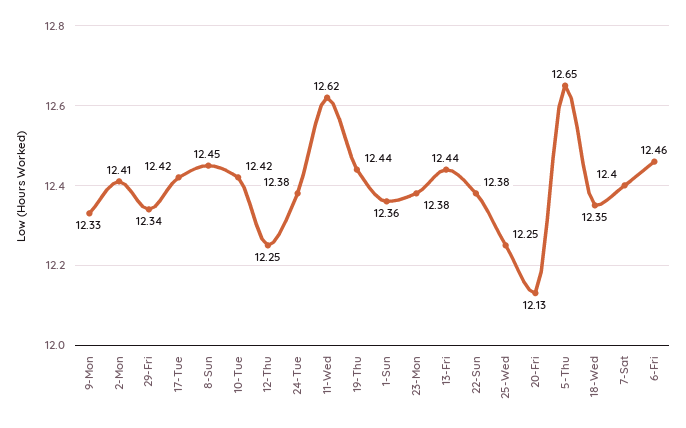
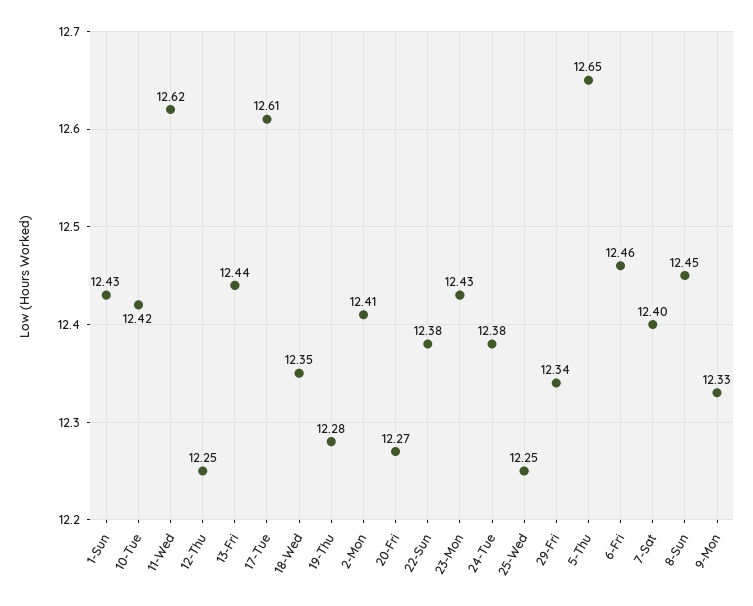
  {
    "9-Mon": 12.33,
    "2-Mon": 12.41,
    "29-Fri": 12.34,
-   "17-Tue": 12.42,
+   "17-Tue": 12.61,
    "8-Sun": 12.45,
    "10-Tue": 12.42,
    "12-Thu": 12.25,
    "24-Tue": 12.38,
    "11-Wed": 12.62,
-   "19-Thu": 12.44,
+   "19-Thu": 12.28,
-   "1-Sun": 12.36,
+   "1-Sun": 12.43,
-   "23-Mon": 12.38,
+   "23-Mon": 12.43,
    "13-Fri": 12.44,
    "22-Sun": 12.38,
    "25-Wed": 12.25,
-   "20-Fri": 12.13,
+   "20-Fri": 12.27,
    "5-Thu": 12.65,
    "18-Wed": 12.35,
    "7-Sat": 12.4,
    "6-Fri": 12.46
  }

